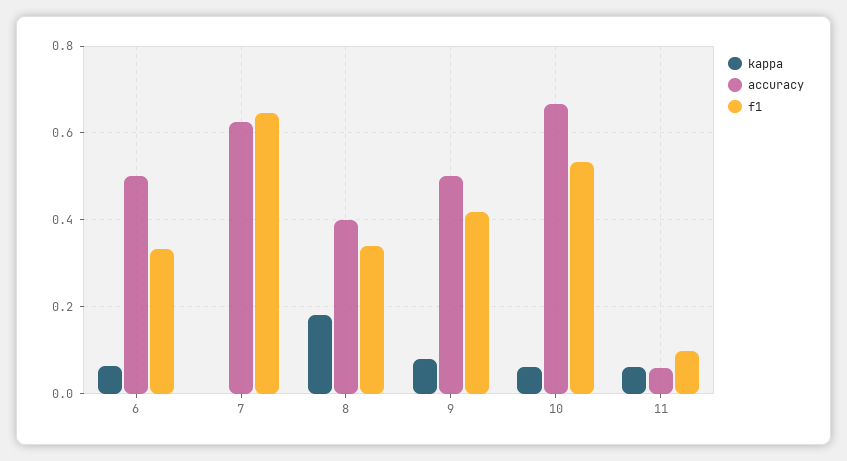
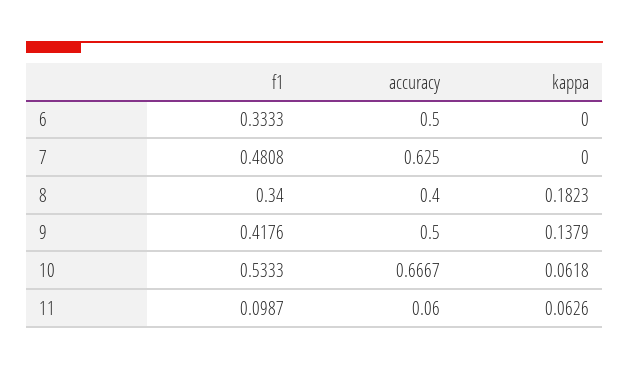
  {
    "kappa": {
-     "6": 0.06,
+     "6": 0,
      "7": 0,
      "8": 0.1823,
-     "9": 0.08,
+     "9": 0.1379,
      "10": 0.0618,
      "11": 0.0626
    },
    "accuracy": {
      "6": 0.5,
      "7": 0.625,
      "8": 0.4,
      "9": 0.5,
      "10": 0.6667,
      "11": 0.06
    },
    "f1": {
      "6": 0.3333,
-     "7": 0.64,
+     "7": 0.4808,
      "8": 0.34,
      "9": 0.4176,
      "10": 0.5333,
      "11": 0.0987
    }
  }

